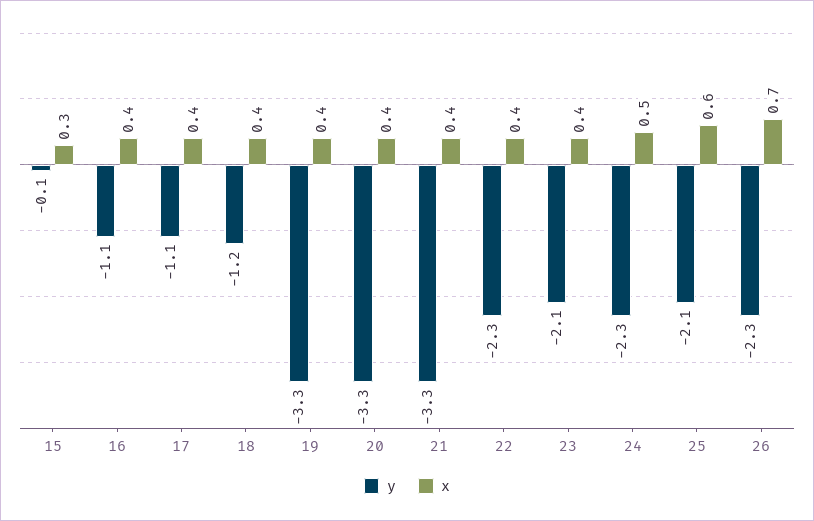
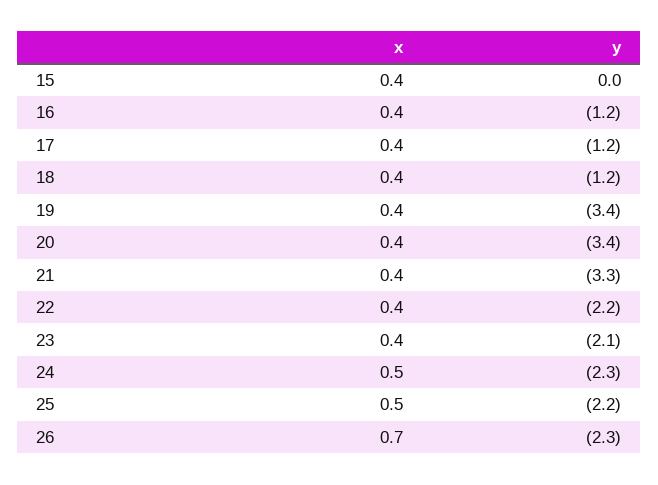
  {
    "y": {
-     "15": -0.1,
+     "15": 0,
-     "16": -1.1,
+     "16": -1.2,
-     "17": -1.1,
+     "17": -1.2,
      "18": -1.2,
-     "19": -3.3,
+     "19": -3.4,
-     "20": -3.3,
+     "20": -3.4,
      "21": -3.3,
-     "22": -2.3,
+     "22": -2.2,
      "23": -2.1,
      "24": -2.3,
-     "25": -2.1,
+     "25": -2.2,
      "26": -2.3
    },
    "x": {
-     "15": 0.3,
+     "15": 0.4,
      "16": 0.4,
      "17": 0.4,
      "18": 0.4,
      "19": 0.4,
      "20": 0.4,
      "21": 0.4,
      "22": 0.4,
      "23": 0.4,
      "24": 0.5,
-     "25": 0.6,
+     "25": 0.5,
      "26": 0.7
    }
  }

